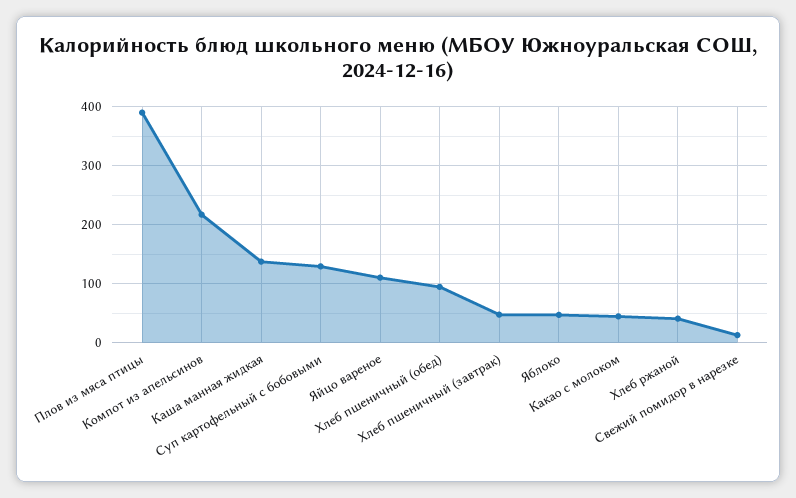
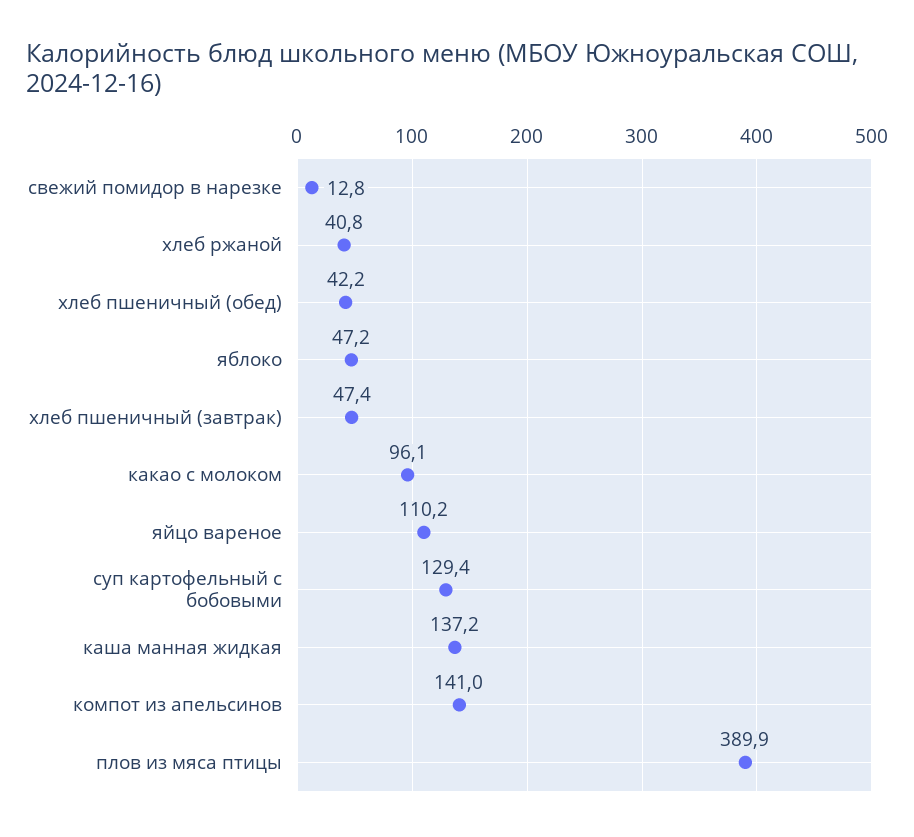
  {
    "Плов из мяса птицы": 389.9,
-   "Компот из апельсинов": 220,
+   "Компот из апельсинов": 141,
    "Каша манная жидкая": 137.2,
    "Суп картофельный с бобовыми": 129.4,
    "Яйцо вареное": 110.2,
-   "Хлеб пшеничный (обед)": 100,
+   "Хлеб пшеничный (обед)": 42.2,
    "Хлеб пшеничный (завтрак)": 47.4,
    "Яблоко": 47.2,
-   "Какао с молоком": 40,
+   "Какао с молоком": 96.1,
    "Хлеб ржаной": 40.8,
    "Свежий помидор в нарезке": 12.8
  }

